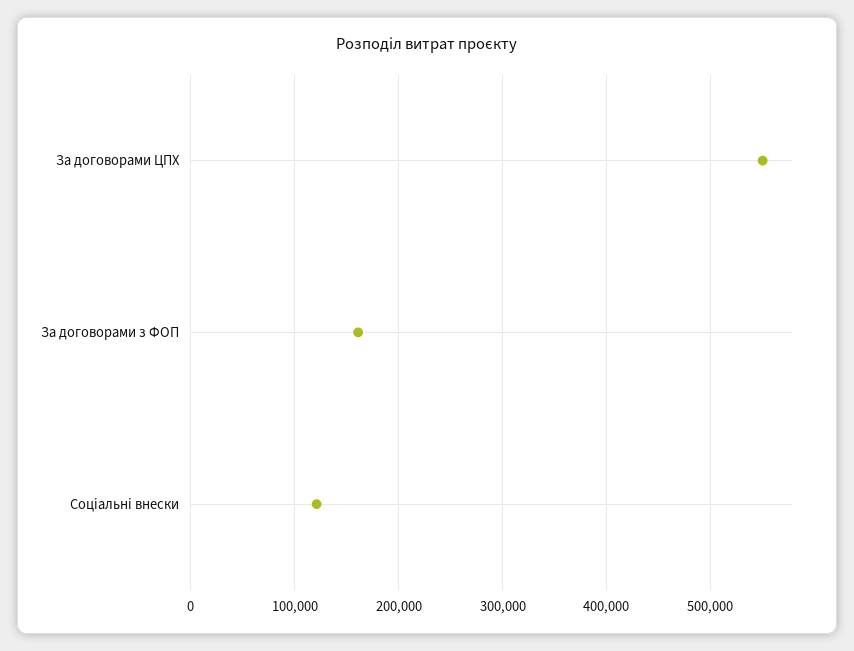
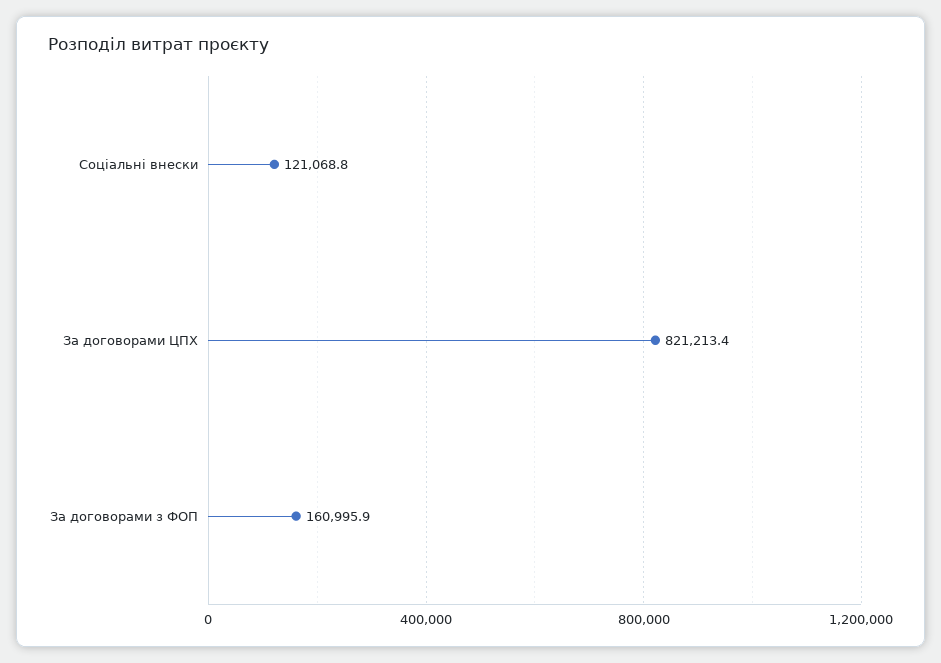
  {
-   "За договорами ЦПХ": 550000,
+   "За договорами ЦПХ": 821213.4,
    "За договорами з ФОП": 160995.9,
    "Соціальні внески": 121068.8
  }

